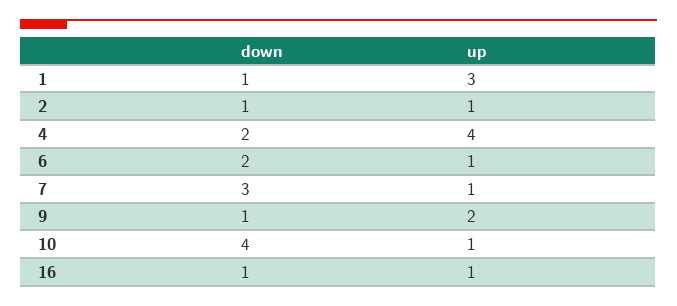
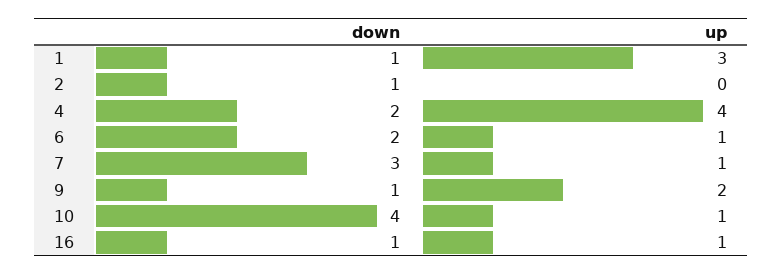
  {
    "down": {
      "1": 1,
      "2": 1,
      "4": 2,
      "6": 2,
      "7": 3,
      "9": 1,
      "10": 4,
      "16": 1
    },
    "up": {
      "1": 3,
-     "2": 1,
+     "2": 0,
      "4": 4,
      "6": 1,
      "7": 1,
      "9": 2,
      "10": 1,
      "16": 1
    }
  }

